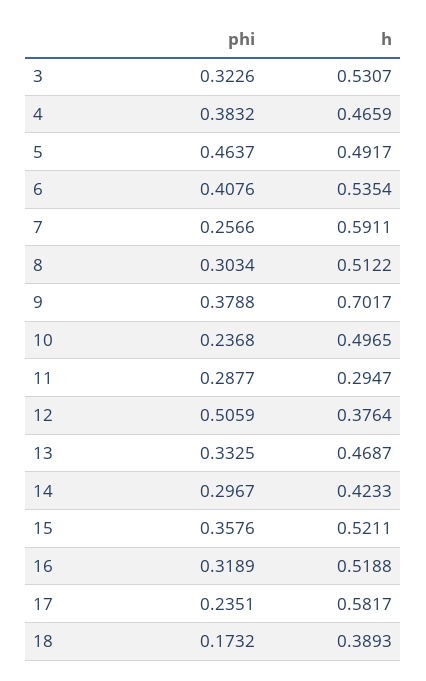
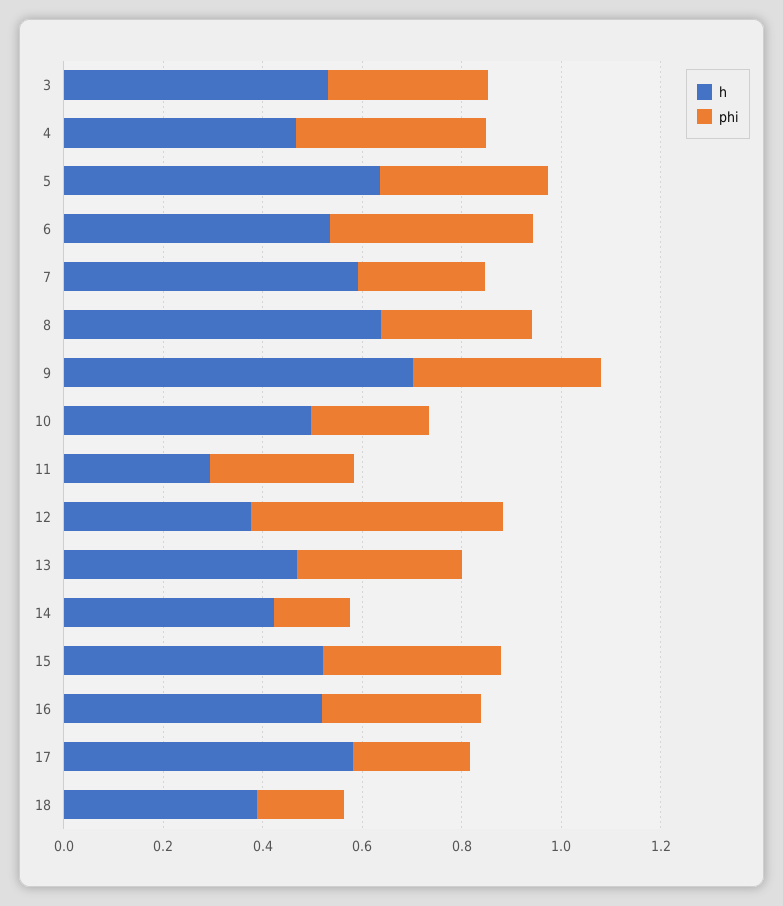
  {
    "phi": {
      "3": 0.3226,
      "4": 0.3832,
-     "5": 0.4637,
+     "5": 0.35,
      "6": 0.4076,
      "7": 0.2566,
      "8": 0.3034,
      "9": 0.3788,
      "10": 0.2368,
      "11": 0.2877,
      "12": 0.5059,
      "13": 0.3325,
-     "14": 0.2967,
+     "14": 0.15,
      "15": 0.3576,
      "16": 0.3189,
      "17": 0.2351,
      "18": 0.1732
    },
    "h": {
      "3": 0.5307,
      "4": 0.4659,
-     "5": 0.4917,
+     "5": 0.65,
      "6": 0.5354,
      "7": 0.5911,
-     "8": 0.5122,
+     "8": 0.65,
      "9": 0.7017,
      "10": 0.4965,
      "11": 0.2947,
      "12": 0.3764,
      "13": 0.4687,
      "14": 0.4233,
      "15": 0.5211,
      "16": 0.5188,
      "17": 0.5817,
      "18": 0.3893
    }
  }

